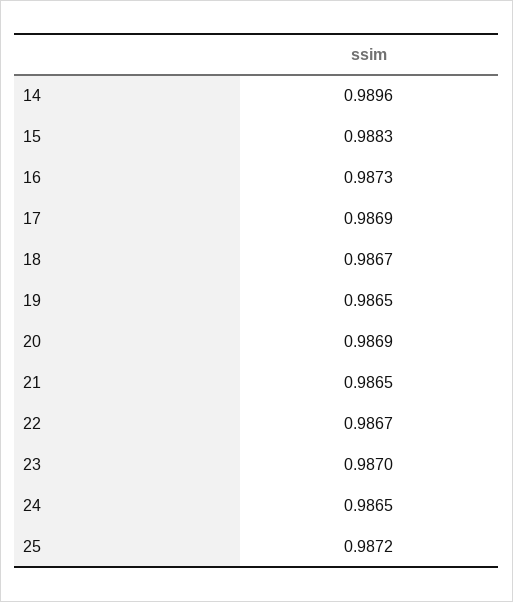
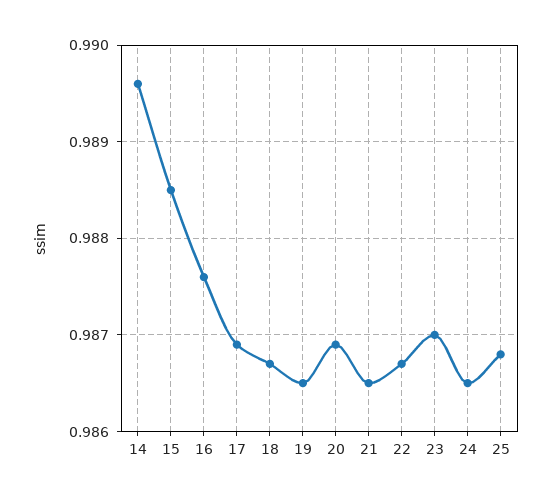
  {
    "14": 0.9896,
-   "15": 0.9883,
+   "15": 0.9885,
-   "16": 0.9873,
+   "16": 0.9876,
    "17": 0.9869,
    "18": 0.9867,
    "19": 0.9865,
    "20": 0.9869,
    "21": 0.9865,
    "22": 0.9867,
    "23": 0.987,
    "24": 0.9865,
-   "25": 0.9872
+   "25": 0.9868
  }

